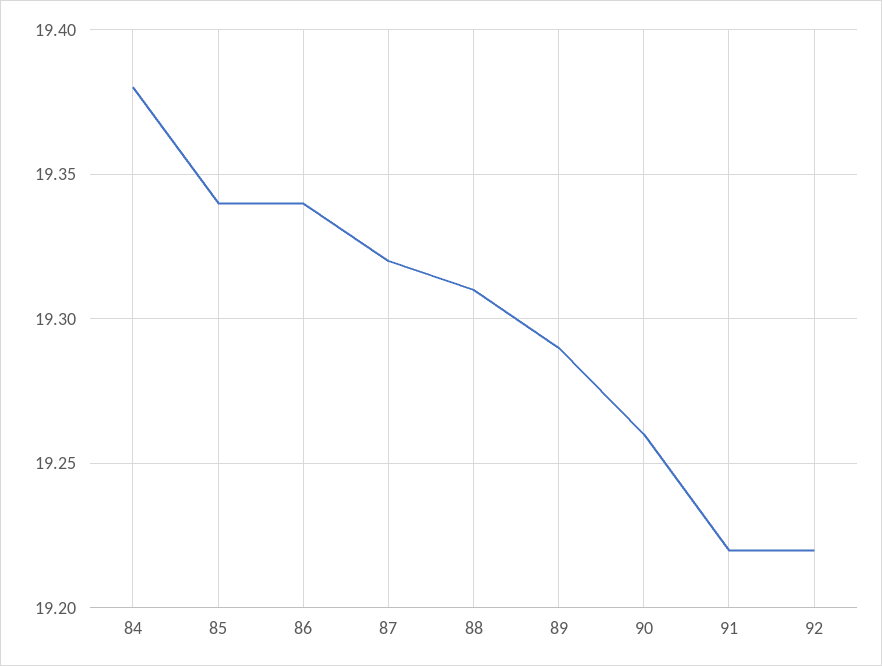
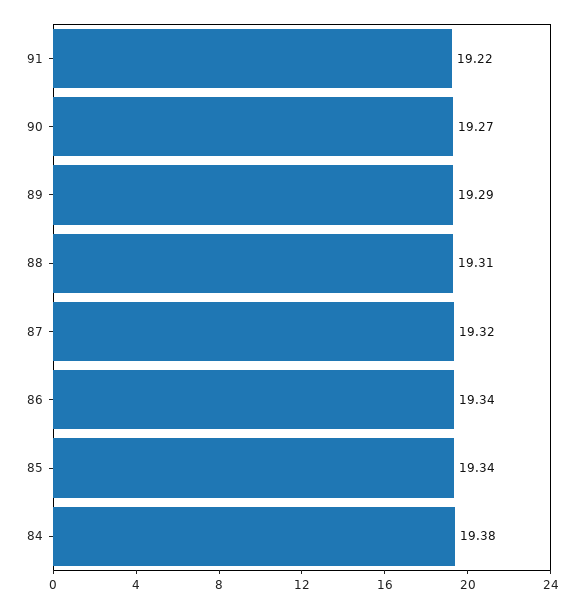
  {
    "84": 19.38,
    "85": 19.34,
    "86": 19.34,
    "87": 19.32,
    "88": 19.31,
    "89": 19.29,
-   "90": 19.26,
+   "90": 19.27,
-   "91": 19.22,
+   "91": 19.22
-   "92": 19.22
  }

